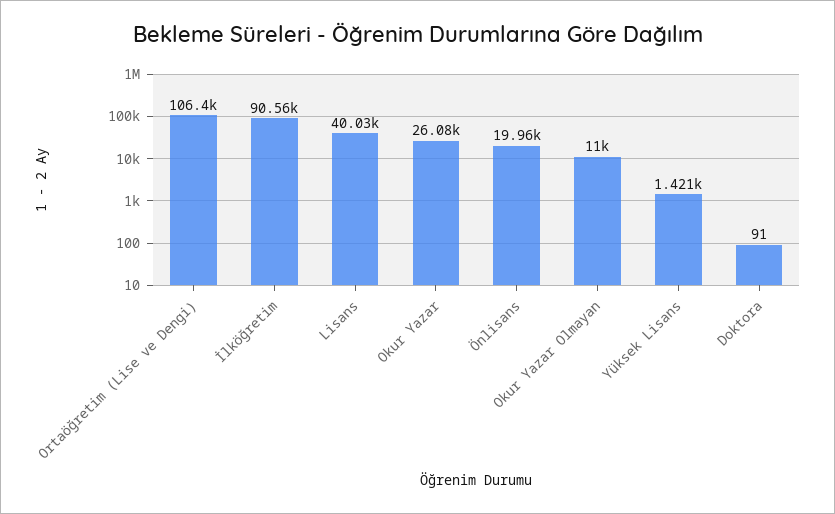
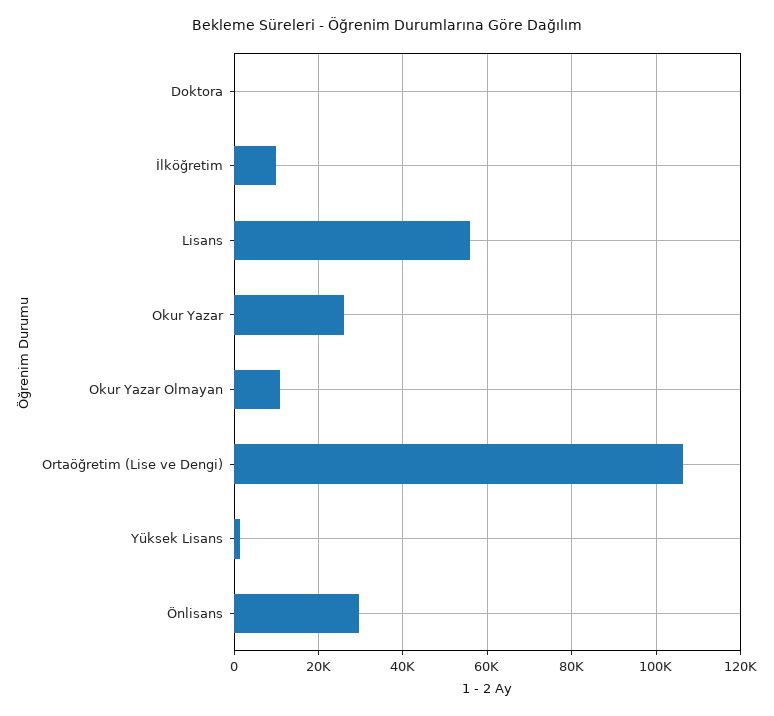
  {
    "Ortaöğretim (Lise ve Dengi)": 106400,
-   "İlköğretim": 90560,
+   "İlköğretim": 10000,
-   "Lisans": 40030,
+   "Lisans": 56000,
    "Okur Yazar": 26080,
-   "Önlisans": 19960,
+   "Önlisans": 30000,
    "Okur Yazar Olmayan": 11000,
    "Yüksek Lisans": 1421,
    "Doktora": 91
  }

